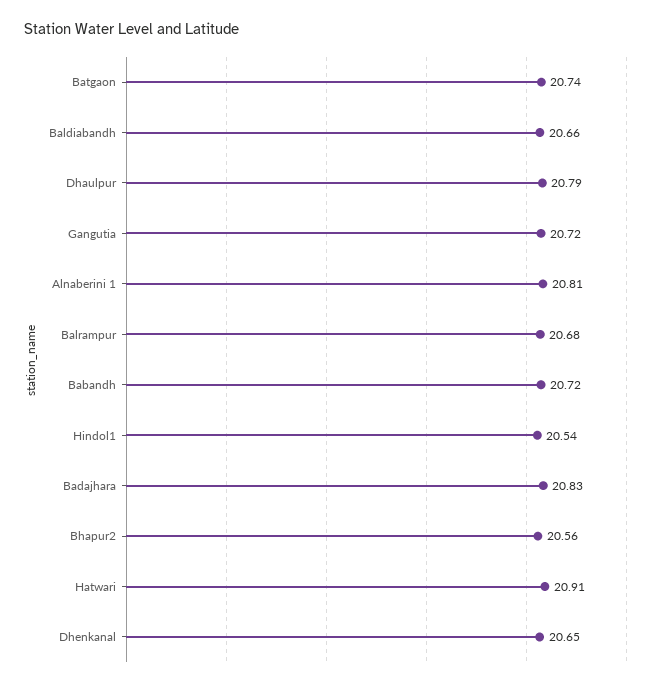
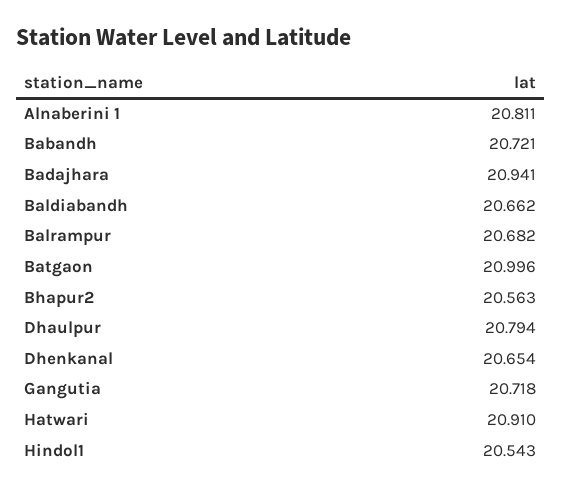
  {
-   "Batgaon": 20.74,
+   "Batgaon": 20.996,
    "Baldiabandh": 20.662,
    "Dhaulpur": 20.794,
    "Gangutia": 20.718,
    "Alnaberini 1": 20.811,
    "Balrampur": 20.682,
    "Babandh": 20.721,
    "Hindol1": 20.543,
-   "Badajhara": 20.83,
+   "Badajhara": 20.941,
    "Bhapur2": 20.563,
    "Hatwari": 20.91,
    "Dhenkanal": 20.654
  }

